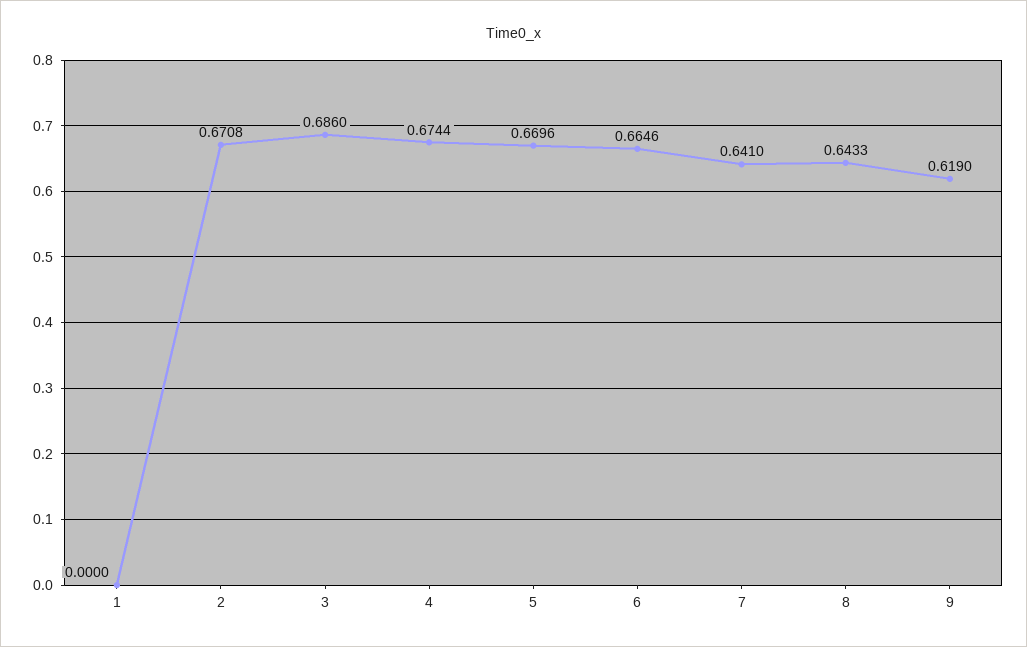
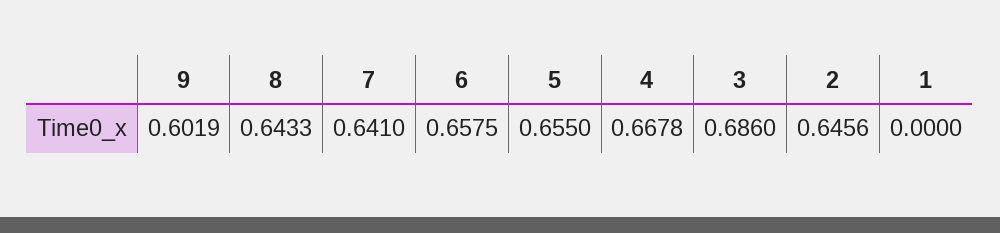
  {
    "1": 0,
-   "2": 0.6708,
+   "2": 0.6456,
    "3": 0.686,
-   "4": 0.6744,
+   "4": 0.6678,
-   "5": 0.6696,
+   "5": 0.655,
-   "6": 0.6646,
+   "6": 0.6575,
    "7": 0.641,
    "8": 0.6433,
-   "9": 0.619
+   "9": 0.6019
  }

